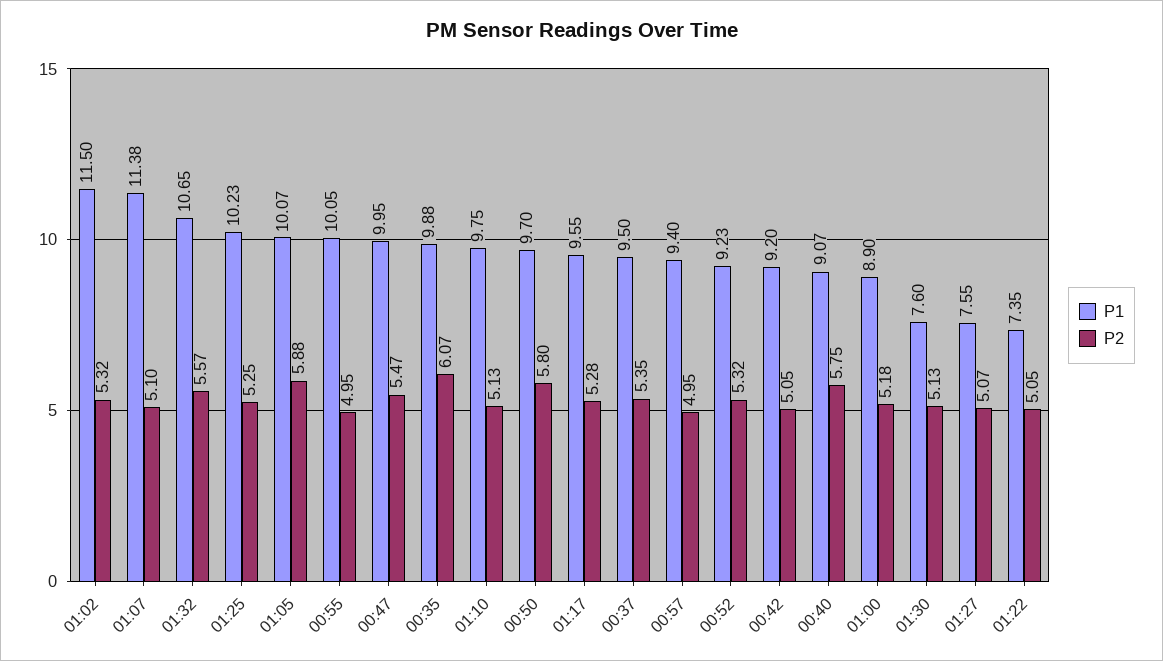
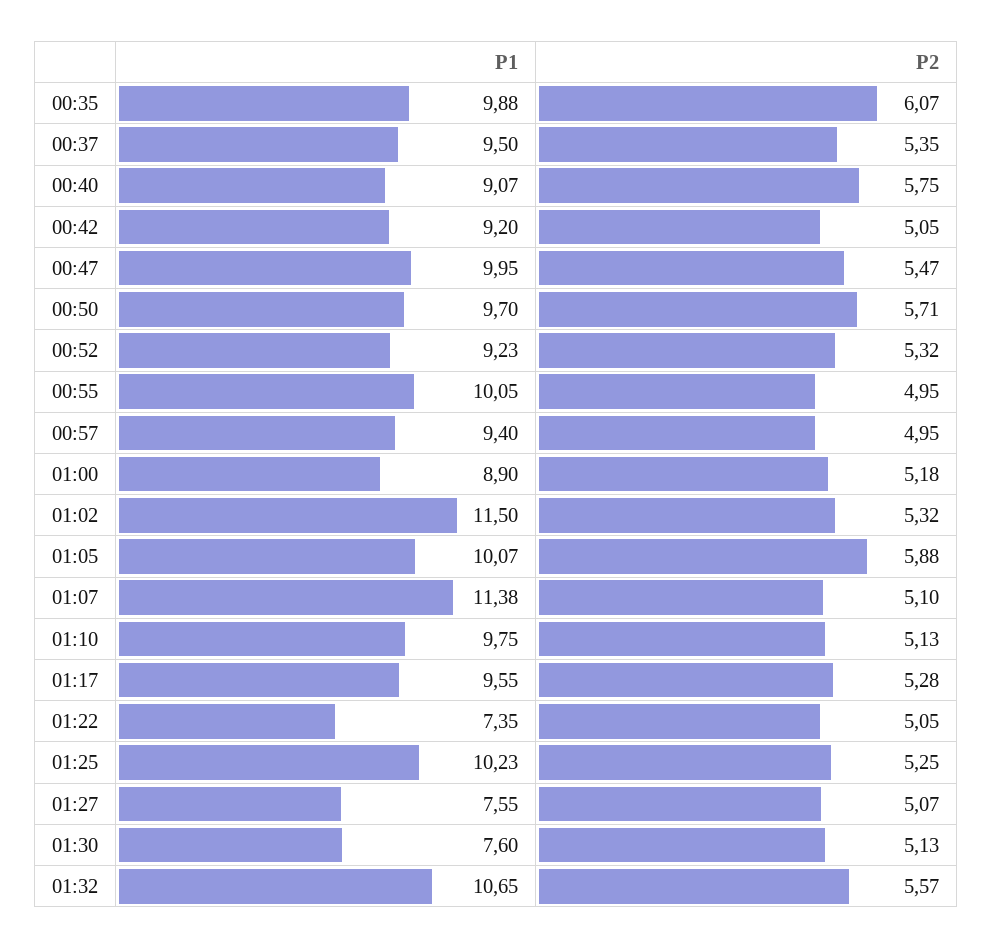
  {
    "P1": {
      "01:02": 11.5,
      "01:07": 11.38,
      "01:32": 10.65,
      "01:25": 10.23,
      "01:05": 10.07,
      "00:55": 10.05,
      "00:47": 9.95,
      "00:35": 9.88,
      "01:10": 9.75,
      "00:50": 9.7,
      "01:17": 9.55,
      "00:37": 9.5,
      "00:57": 9.4,
      "00:52": 9.23,
      "00:42": 9.2,
      "00:40": 9.07,
      "01:00": 8.9,
      "01:30": 7.6,
      "01:27": 7.55,
      "01:22": 7.35
    },
    "P2": {
      "01:02": 5.32,
      "01:07": 5.1,
      "01:32": 5.57,
      "01:25": 5.25,
      "01:05": 5.88,
      "00:55": 4.95,
      "00:47": 5.47,
      "00:35": 6.07,
      "01:10": 5.13,
-     "00:50": 5.8,
+     "00:50": 5.71,
      "01:17": 5.28,
      "00:37": 5.35,
      "00:57": 4.95,
      "00:52": 5.32,
      "00:42": 5.05,
      "00:40": 5.75,
      "01:00": 5.18,
      "01:30": 5.13,
      "01:27": 5.07,
      "01:22": 5.05
    }
  }

